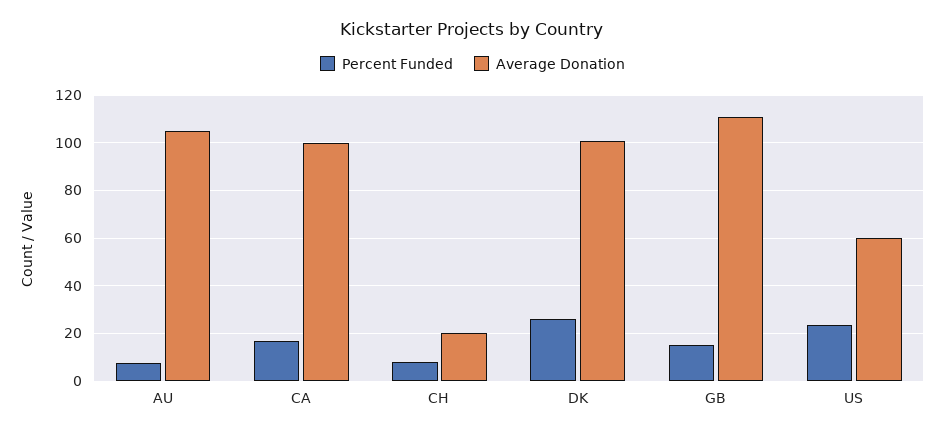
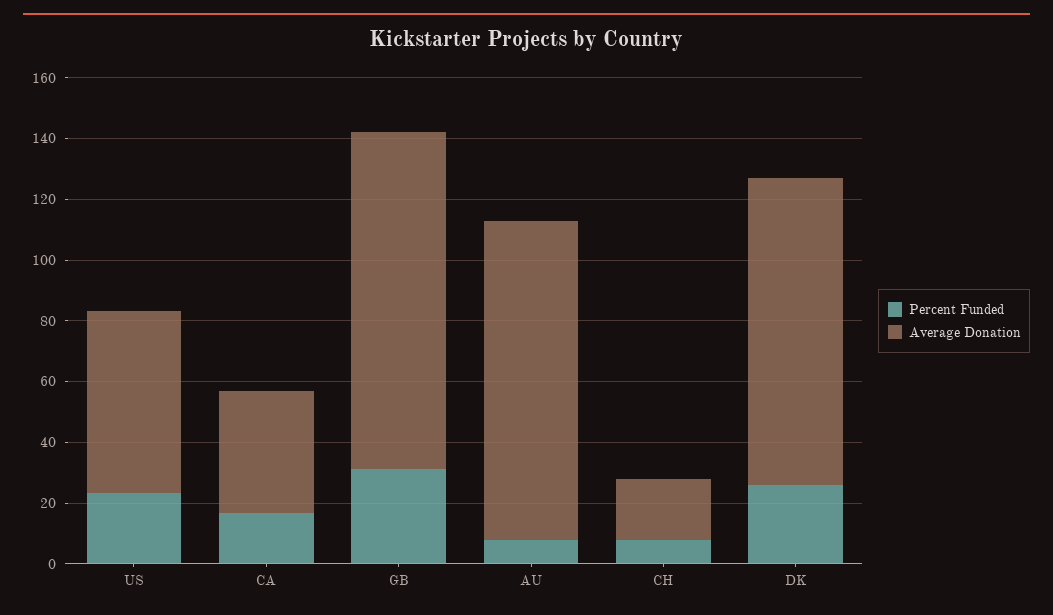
  {
    "Percent Funded": {
      "AU": 10,
      "CA": 15,
      "CH": 10,
      "DK": 25,
-     "GB": 15,
+     "GB": 30,
      "US": 25
    },
    "Average Donation": {
      "AU": 105,
-     "CA": 100,
+     "CA": 40,
      "CH": 20,
      "DK": 100,
      "GB": 110,
      "US": 60
    }
  }

